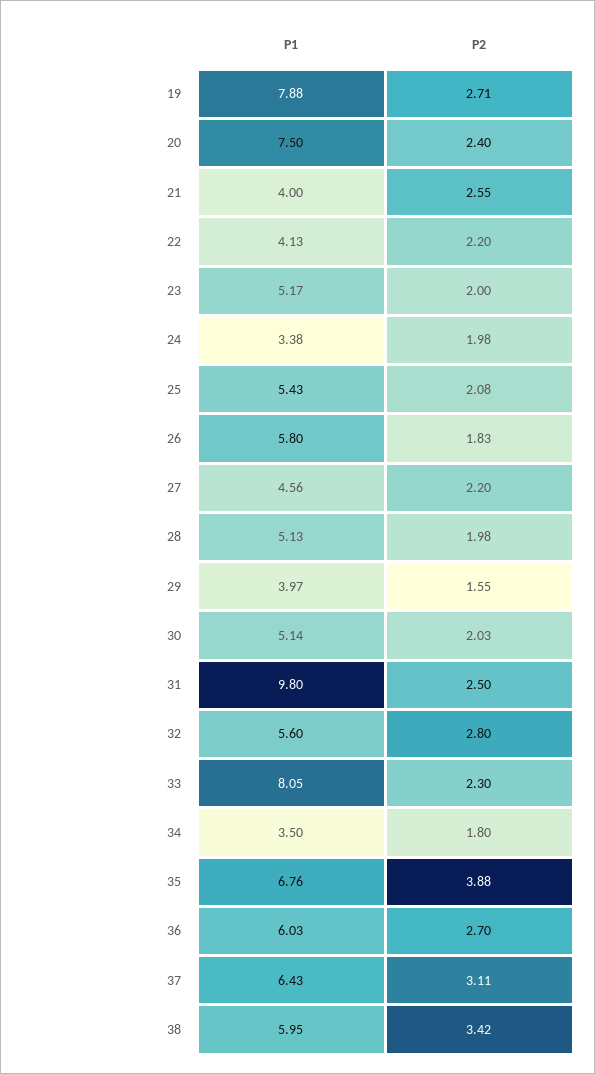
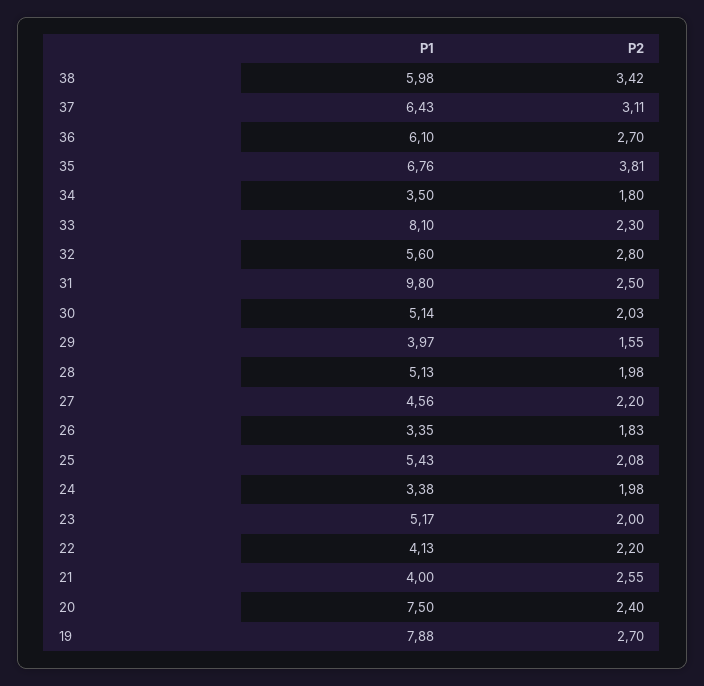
  {
    "P1": {
      "19": 7.88,
      "20": 7.5,
      "21": 4,
      "22": 4.13,
      "23": 5.17,
      "24": 3.38,
      "25": 5.43,
-     "26": 5.8,
+     "26": 3.35,
      "27": 4.56,
      "28": 5.13,
      "29": 3.97,
      "30": 5.14,
      "31": 9.8,
      "32": 5.6,
-     "33": 8.05,
+     "33": 8.1,
      "34": 3.5,
      "35": 6.76,
-     "36": 6.03,
+     "36": 6.1,
      "37": 6.43,
-     "38": 5.95
+     "38": 5.98
    },
    "P2": {
-     "19": 2.71,
+     "19": 2.7,
      "20": 2.4,
      "21": 2.55,
      "22": 2.2,
      "23": 2,
      "24": 1.98,
      "25": 2.08,
      "26": 1.83,
      "27": 2.2,
      "28": 1.98,
      "29": 1.55,
      "30": 2.03,
      "31": 2.5,
      "32": 2.8,
      "33": 2.3,
      "34": 1.8,
-     "35": 3.88,
+     "35": 3.81,
      "36": 2.7,
      "37": 3.11,
      "38": 3.42
    }
  }

